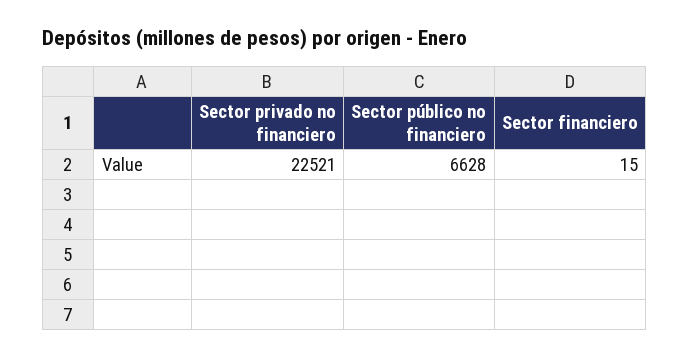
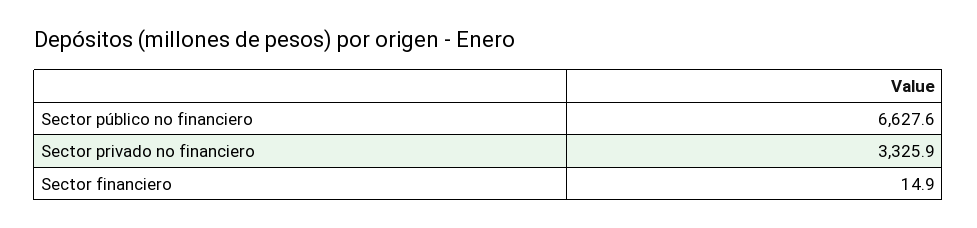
  {
-   "Sector privado no financiero": 22521,
+   "Sector privado no financiero": 3325.9,
    "Sector público no financiero": 6627.6,
    "Sector financiero": 14.9
  }

